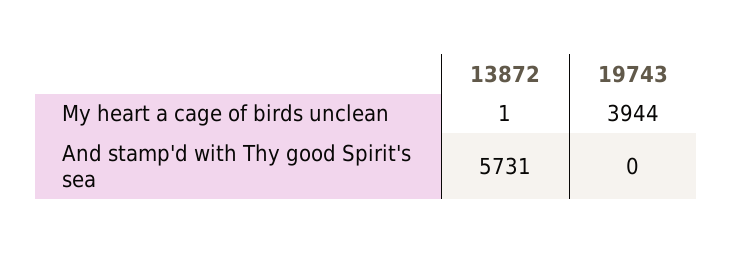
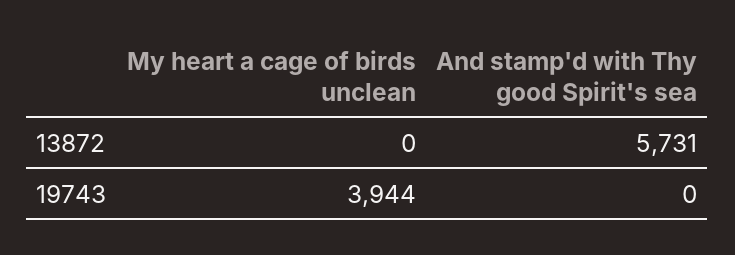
  {
    "13872": {
-     "My heart a cage of birds unclean": 1,
+     "My heart a cage of birds unclean": 0,
      "And stamp'd with Thy good Spirit's sea": 5731
    },
    "19743": {
      "My heart a cage of birds unclean": 3944,
      "And stamp'd with Thy good Spirit's sea": 0
    }
  }

